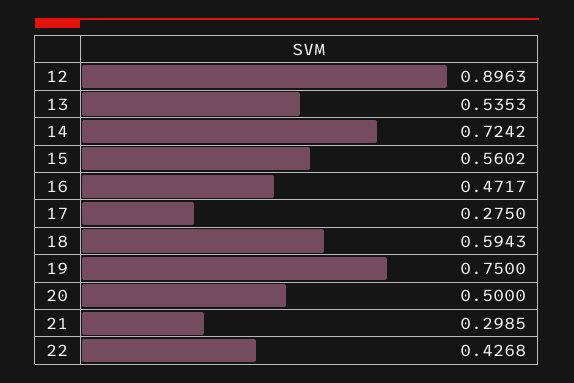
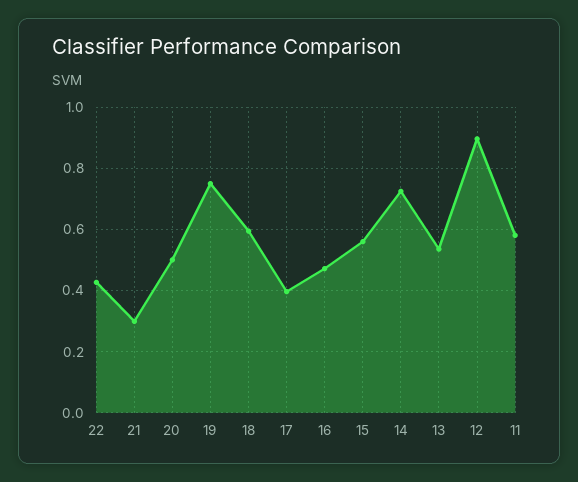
  {
    "12": 0.8963,
    "13": 0.5353,
    "14": 0.7242,
    "15": 0.5602,
    "16": 0.4717,
-   "17": 0.275,
+   "17": 0.4,
    "18": 0.5943,
    "19": 0.75,
    "20": 0.5,
    "21": 0.2985,
-   "22": 0.4268
+   "22": 0.4268,
+   "11": 0.58
  }

